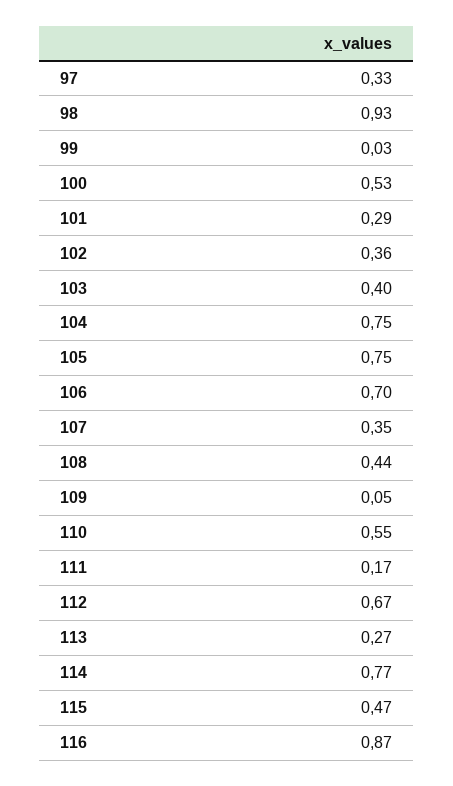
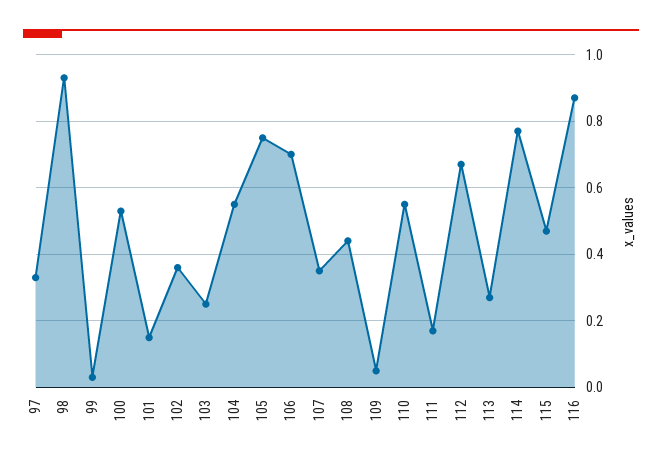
  {
    "97": 0.33,
    "98": 0.93,
    "99": 0.03,
    "100": 0.53,
-   "101": 0.29,
+   "101": 0.15,
    "102": 0.36,
-   "103": 0.4,
+   "103": 0.25,
-   "104": 0.75,
+   "104": 0.55,
    "105": 0.75,
    "106": 0.7,
    "107": 0.35,
    "108": 0.44,
    "109": 0.05,
    "110": 0.55,
    "111": 0.17,
    "112": 0.67,
    "113": 0.27,
    "114": 0.77,
    "115": 0.47,
    "116": 0.87
  }

